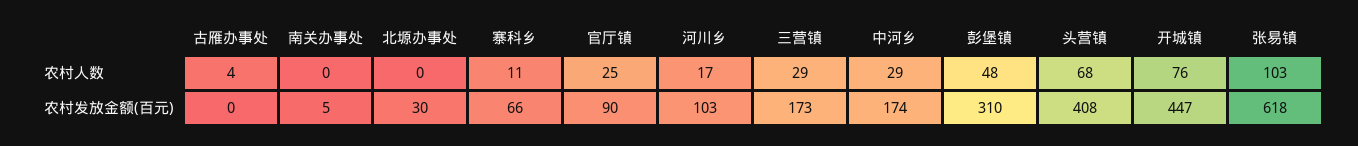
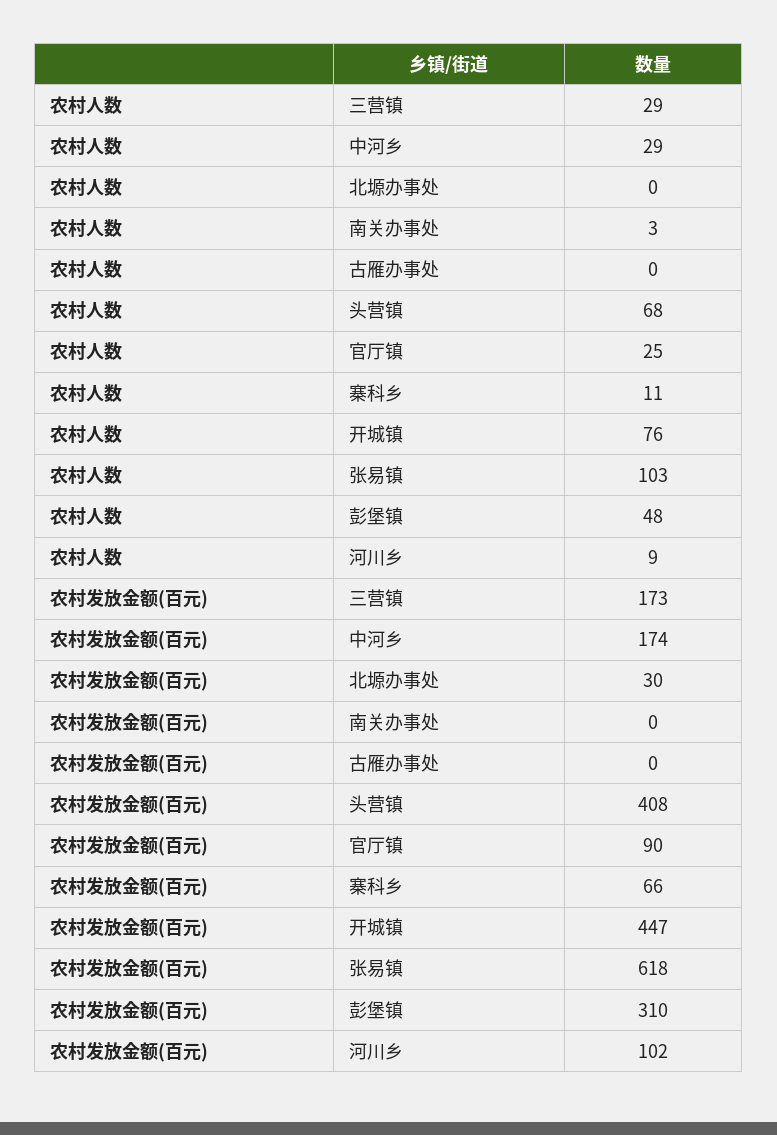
  {
    "古雁办事处": {
-     "农村人数": 4,
+     "农村人数": 0,
      "农村发放金额(百元)": 0
    },
    "南关办事处": {
-     "农村人数": 0,
+     "农村人数": 3,
-     "农村发放金额(百元)": 5
+     "农村发放金额(百元)": 0
    },
    "北塬办事处": {
      "农村人数": 0,
      "农村发放金额(百元)": 30
    },
    "寨科乡": {
      "农村人数": 11,
      "农村发放金额(百元)": 66
    },
    "官厅镇": {
      "农村人数": 25,
      "农村发放金额(百元)": 90
    },
    "河川乡": {
-     "农村人数": 17,
+     "农村人数": 9,
-     "农村发放金额(百元)": 103
+     "农村发放金额(百元)": 102
    },
    "三营镇": {
      "农村人数": 29,
      "农村发放金额(百元)": 173
    },
    "中河乡": {
      "农村人数": 29,
      "农村发放金额(百元)": 174
    },
    "彭堡镇": {
      "农村人数": 48,
      "农村发放金额(百元)": 310
    },
    "头营镇": {
      "农村人数": 68,
      "农村发放金额(百元)": 408
    },
    "开城镇": {
      "农村人数": 76,
      "农村发放金额(百元)": 447
    },
    "张易镇": {
      "农村人数": 103,
      "农村发放金额(百元)": 618
    }
  }

